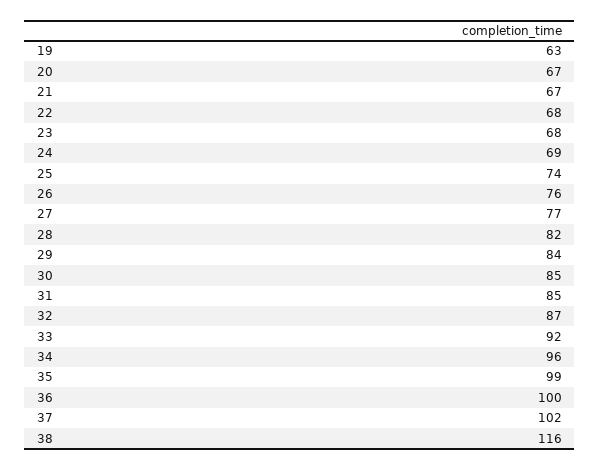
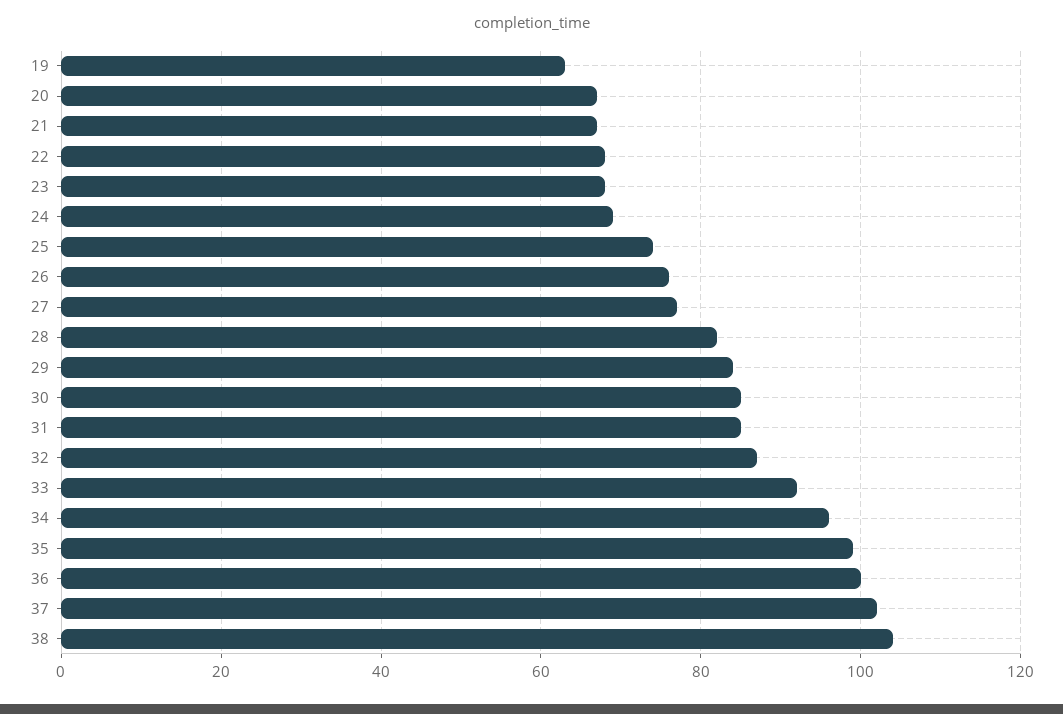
  {
    "19": 63,
    "20": 67,
    "21": 67,
    "22": 68,
    "23": 68,
    "24": 69,
    "25": 74,
    "26": 76,
    "27": 77,
    "28": 82,
    "29": 84,
    "30": 85,
    "31": 85,
    "32": 87,
    "33": 92,
    "34": 96,
    "35": 99,
    "36": 100,
    "37": 102,
-   "38": 116
+   "38": 105
  }

